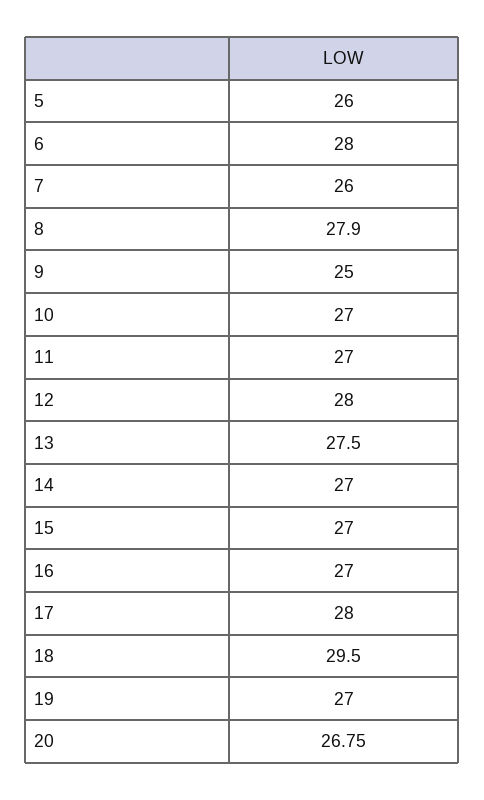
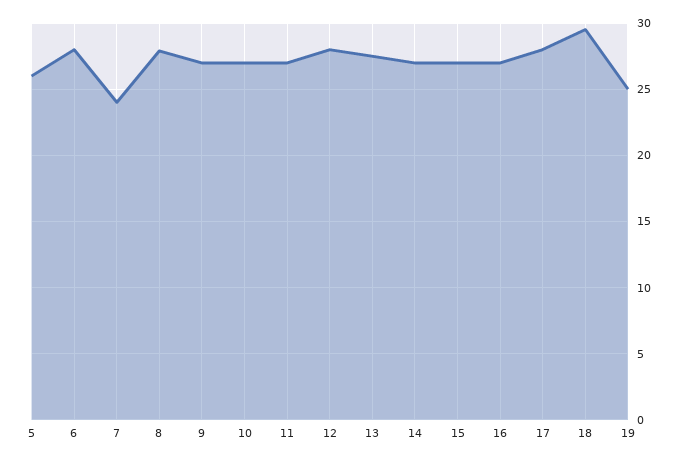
  {
    "5": 26,
    "6": 28,
-   "7": 26,
+   "7": 24,
    "8": 27.9,
-   "9": 25,
+   "9": 27,
    "10": 27,
    "11": 27,
    "12": 28,
    "13": 27.5,
    "14": 27,
    "15": 27,
    "16": 27,
    "17": 28,
    "18": 29.5,
-   "19": 27,
+   "19": 25
-   "20": 26.75
  }

